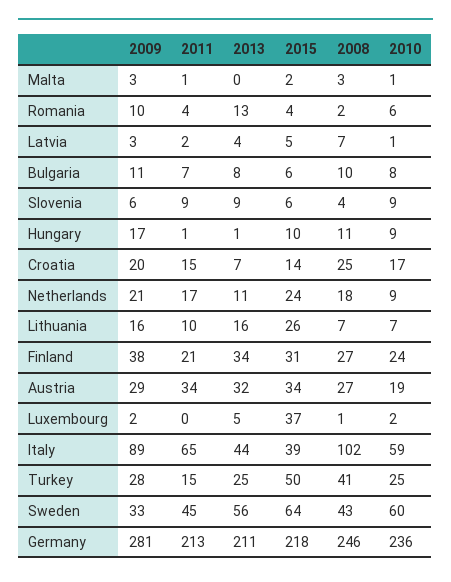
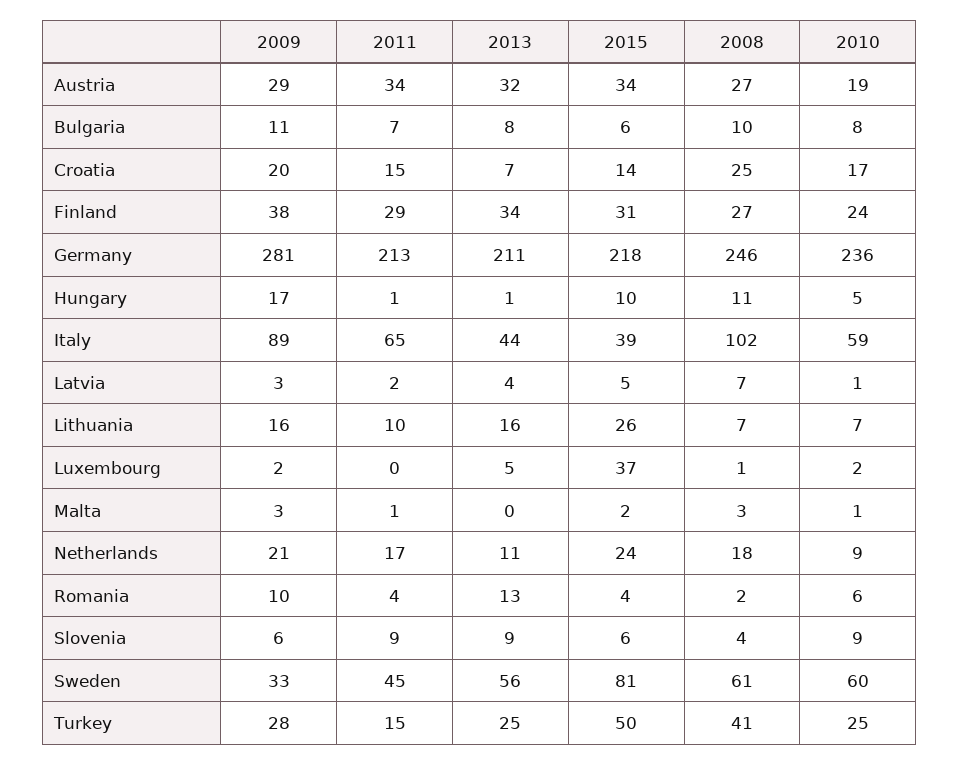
  {
    "2009": {
      "Malta": 3,
      "Romania": 10,
      "Latvia": 3,
      "Bulgaria": 11,
      "Slovenia": 6,
      "Hungary": 17,
      "Croatia": 20,
      "Netherlands": 21,
      "Lithuania": 16,
      "Finland": 38,
      "Austria": 29,
      "Luxembourg": 2,
      "Italy": 89,
      "Turkey": 28,
      "Sweden": 33,
      "Germany": 281
    },
    "2011": {
      "Malta": 1,
      "Romania": 4,
      "Latvia": 2,
      "Bulgaria": 7,
      "Slovenia": 9,
      "Hungary": 1,
      "Croatia": 15,
      "Netherlands": 17,
      "Lithuania": 10,
-     "Finland": 21,
+     "Finland": 29,
      "Austria": 34,
      "Luxembourg": 0,
      "Italy": 65,
      "Turkey": 15,
      "Sweden": 45,
      "Germany": 213
    },
    "2013": {
      "Malta": 0,
      "Romania": 13,
      "Latvia": 4,
      "Bulgaria": 8,
      "Slovenia": 9,
      "Hungary": 1,
      "Croatia": 7,
      "Netherlands": 11,
      "Lithuania": 16,
      "Finland": 34,
      "Austria": 32,
      "Luxembourg": 5,
      "Italy": 44,
      "Turkey": 25,
      "Sweden": 56,
      "Germany": 211
    },
    "2015": {
      "Malta": 2,
      "Romania": 4,
      "Latvia": 5,
      "Bulgaria": 6,
      "Slovenia": 6,
      "Hungary": 10,
      "Croatia": 14,
      "Netherlands": 24,
      "Lithuania": 26,
      "Finland": 31,
      "Austria": 34,
      "Luxembourg": 37,
      "Italy": 39,
      "Turkey": 50,
-     "Sweden": 64,
+     "Sweden": 81,
      "Germany": 218
    },
    "2008": {
      "Malta": 3,
      "Romania": 2,
      "Latvia": 7,
      "Bulgaria": 10,
      "Slovenia": 4,
      "Hungary": 11,
      "Croatia": 25,
      "Netherlands": 18,
      "Lithuania": 7,
      "Finland": 27,
      "Austria": 27,
      "Luxembourg": 1,
      "Italy": 102,
      "Turkey": 41,
-     "Sweden": 43,
+     "Sweden": 61,
      "Germany": 246
    },
    "2010": {
      "Malta": 1,
      "Romania": 6,
      "Latvia": 1,
      "Bulgaria": 8,
      "Slovenia": 9,
-     "Hungary": 9,
+     "Hungary": 5,
      "Croatia": 17,
      "Netherlands": 9,
      "Lithuania": 7,
      "Finland": 24,
      "Austria": 19,
      "Luxembourg": 2,
      "Italy": 59,
      "Turkey": 25,
      "Sweden": 60,
      "Germany": 236
    }
  }

